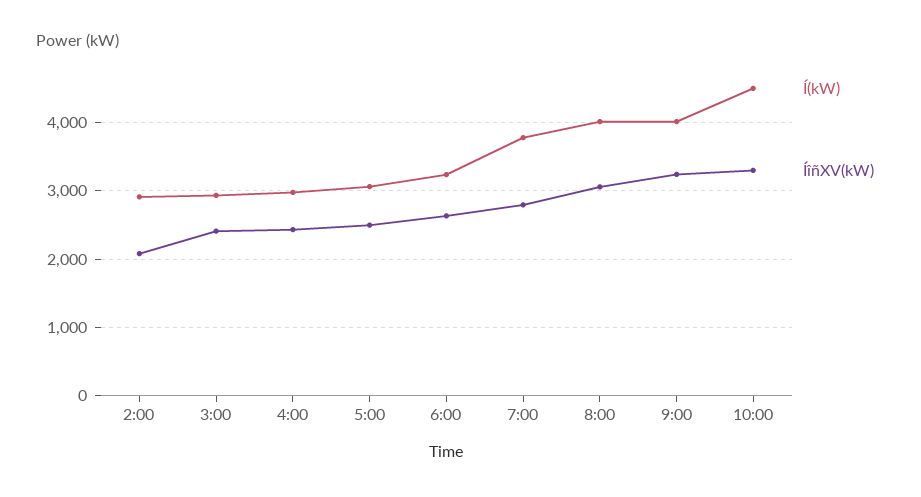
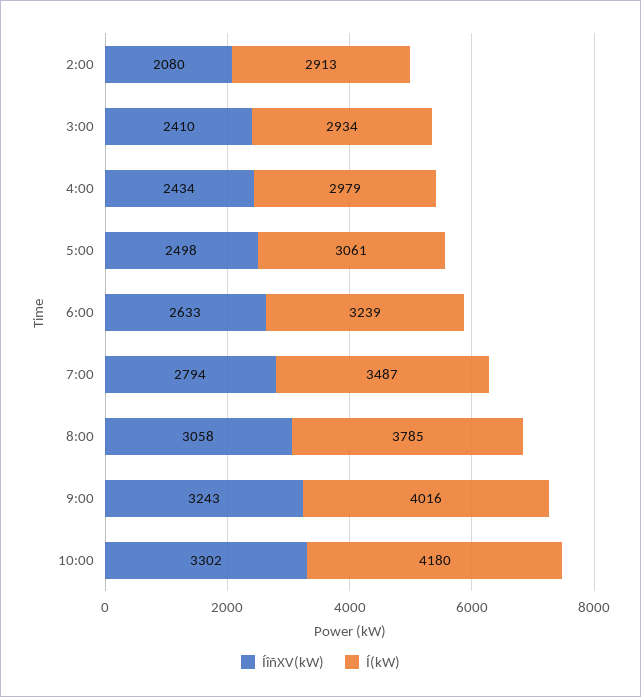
  {
    "Í(kW)": {
      "2:00": 2913,
      "3:00": 2934,
      "4:00": 2979,
      "5:00": 3061,
      "6:00": 3239,
-     "7:00": 3800,
+     "7:00": 3487,
-     "8:00": 4000,
+     "8:00": 3785,
      "9:00": 4016,
-     "10:00": 4500
+     "10:00": 4180
    },
    "ÍîñXV(kW)": {
      "2:00": 2080,
      "3:00": 2410,
      "4:00": 2434,
      "5:00": 2498,
      "6:00": 2633,
      "7:00": 2794,
      "8:00": 3058,
      "9:00": 3243,
      "10:00": 3302
    }
  }

